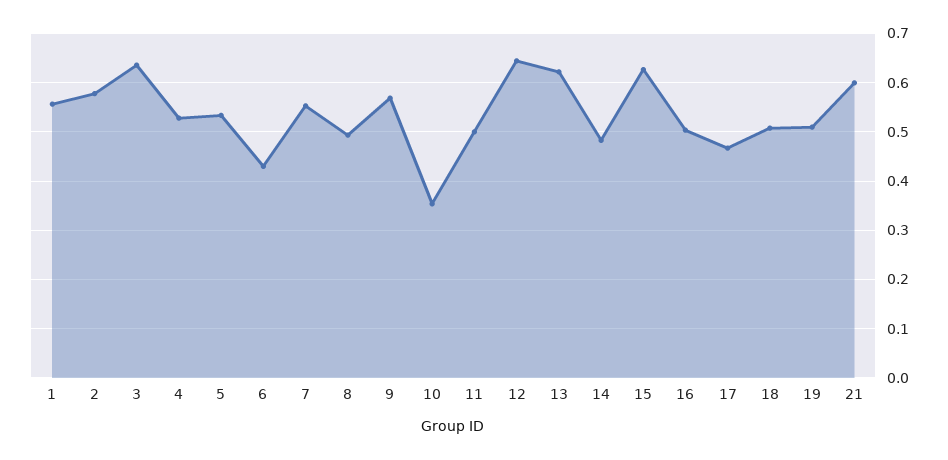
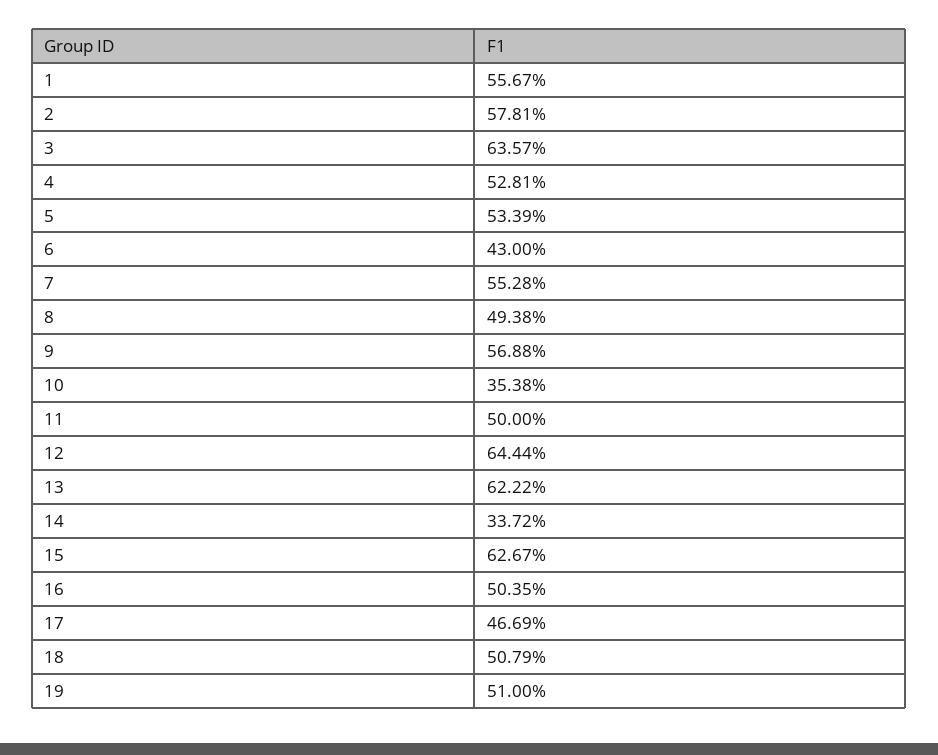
  {
    "1": 0.5567,
    "2": 0.5781,
    "3": 0.6357,
    "4": 0.5281,
    "5": 0.5339,
    "6": 0.43,
    "7": 0.5528,
    "8": 0.4938,
    "9": 0.5688,
    "10": 0.3538,
    "11": 0.5,
    "12": 0.6444,
    "13": 0.6222,
-   "14": 0.48,
+   "14": 0.3372,
    "15": 0.6267,
    "16": 0.5035,
    "17": 0.4669,
    "18": 0.5079,
-   "19": 0.51,
+   "19": 0.51
-   "21": 0.6
  }

